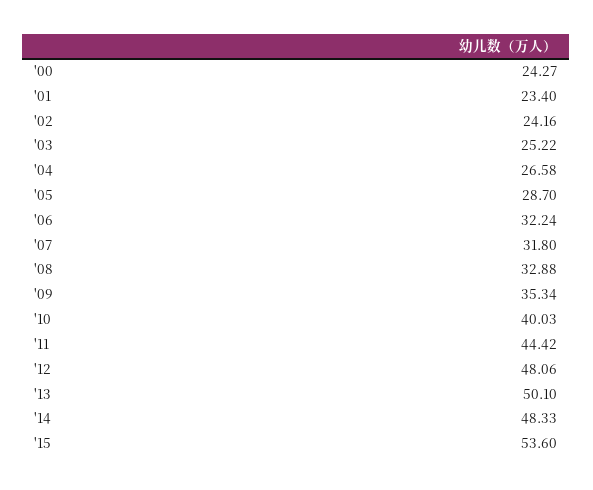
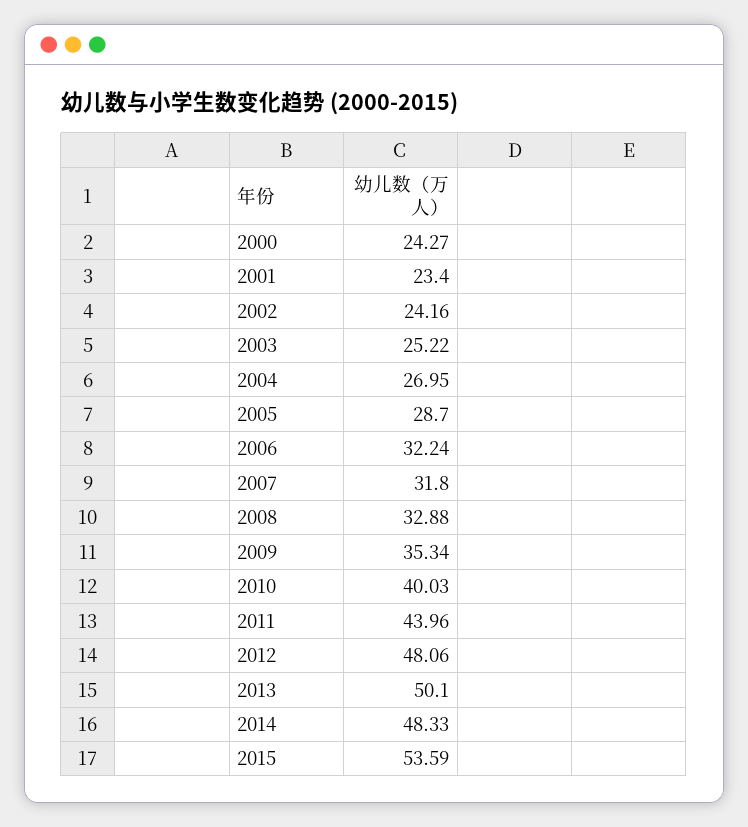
  {
    "'00": 24.27,
    "'01": 23.4,
    "'02": 24.16,
    "'03": 25.22,
-   "'04": 26.58,
+   "'04": 26.95,
    "'05": 28.7,
    "'06": 32.24,
    "'07": 31.8,
    "'08": 32.88,
    "'09": 35.34,
    "'10": 40.03,
-   "'11": 44.42,
+   "'11": 43.96,
    "'12": 48.06,
    "'13": 50.1,
    "'14": 48.33,
-   "'15": 53.6
+   "'15": 53.59
  }

